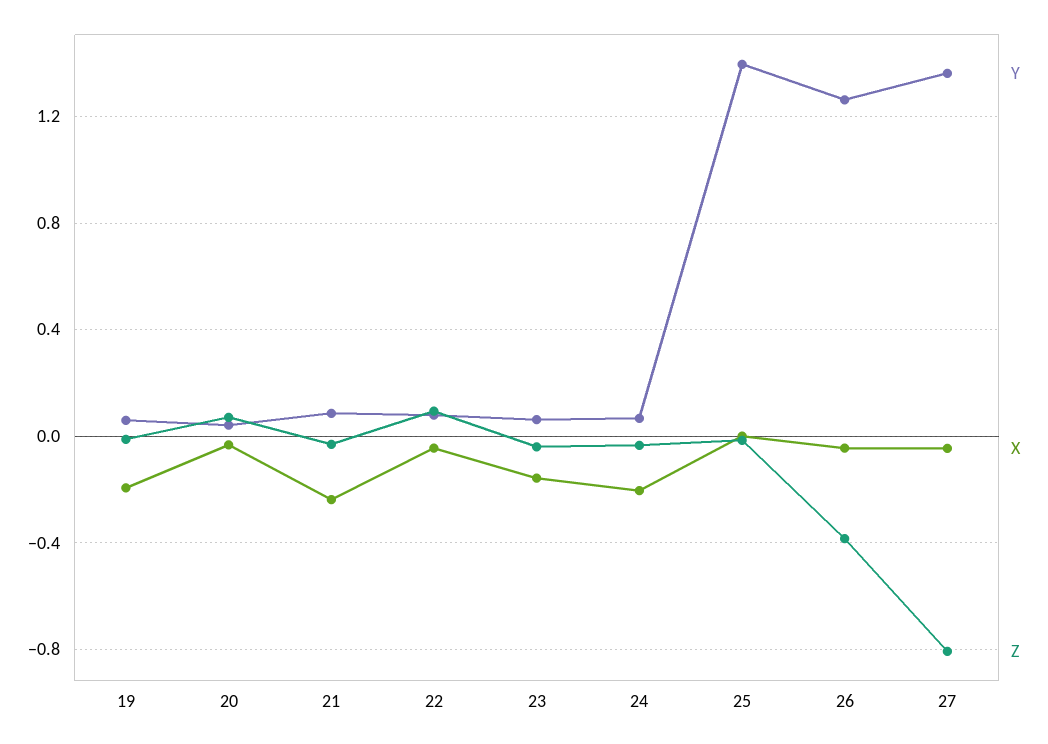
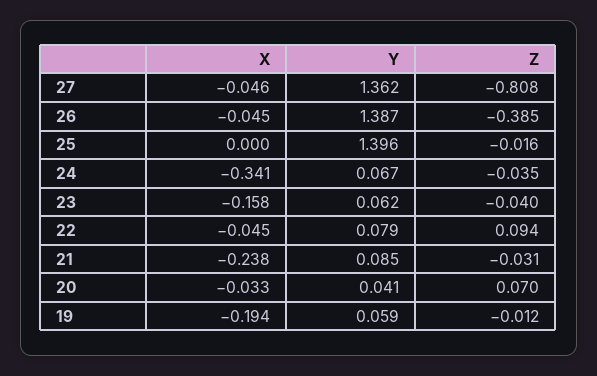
  {
    "Y": {
      "19": 0.059,
      "20": 0.041,
      "21": 0.085,
      "22": 0.079,
      "23": 0.062,
      "24": 0.067,
      "25": 1.396,
-     "26": 1.25,
+     "26": 1.387,
      "27": 1.362
    },
    "X": {
      "19": -0.194,
      "20": -0.033,
      "21": -0.238,
      "22": -0.045,
      "23": -0.158,
-     "24": -0.2,
+     "24": -0.341,
      "25": 0,
      "26": -0.045,
      "27": -0.046
    },
    "Z": {
      "19": -0.012,
      "20": 0.07,
      "21": -0.031,
      "22": 0.094,
      "23": -0.04,
      "24": -0.035,
      "25": -0.016,
      "26": -0.385,
      "27": -0.808
    }
  }

